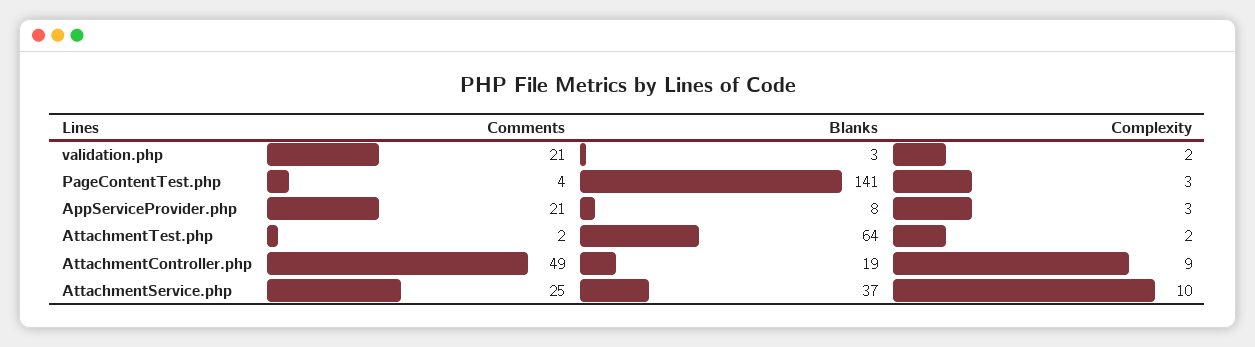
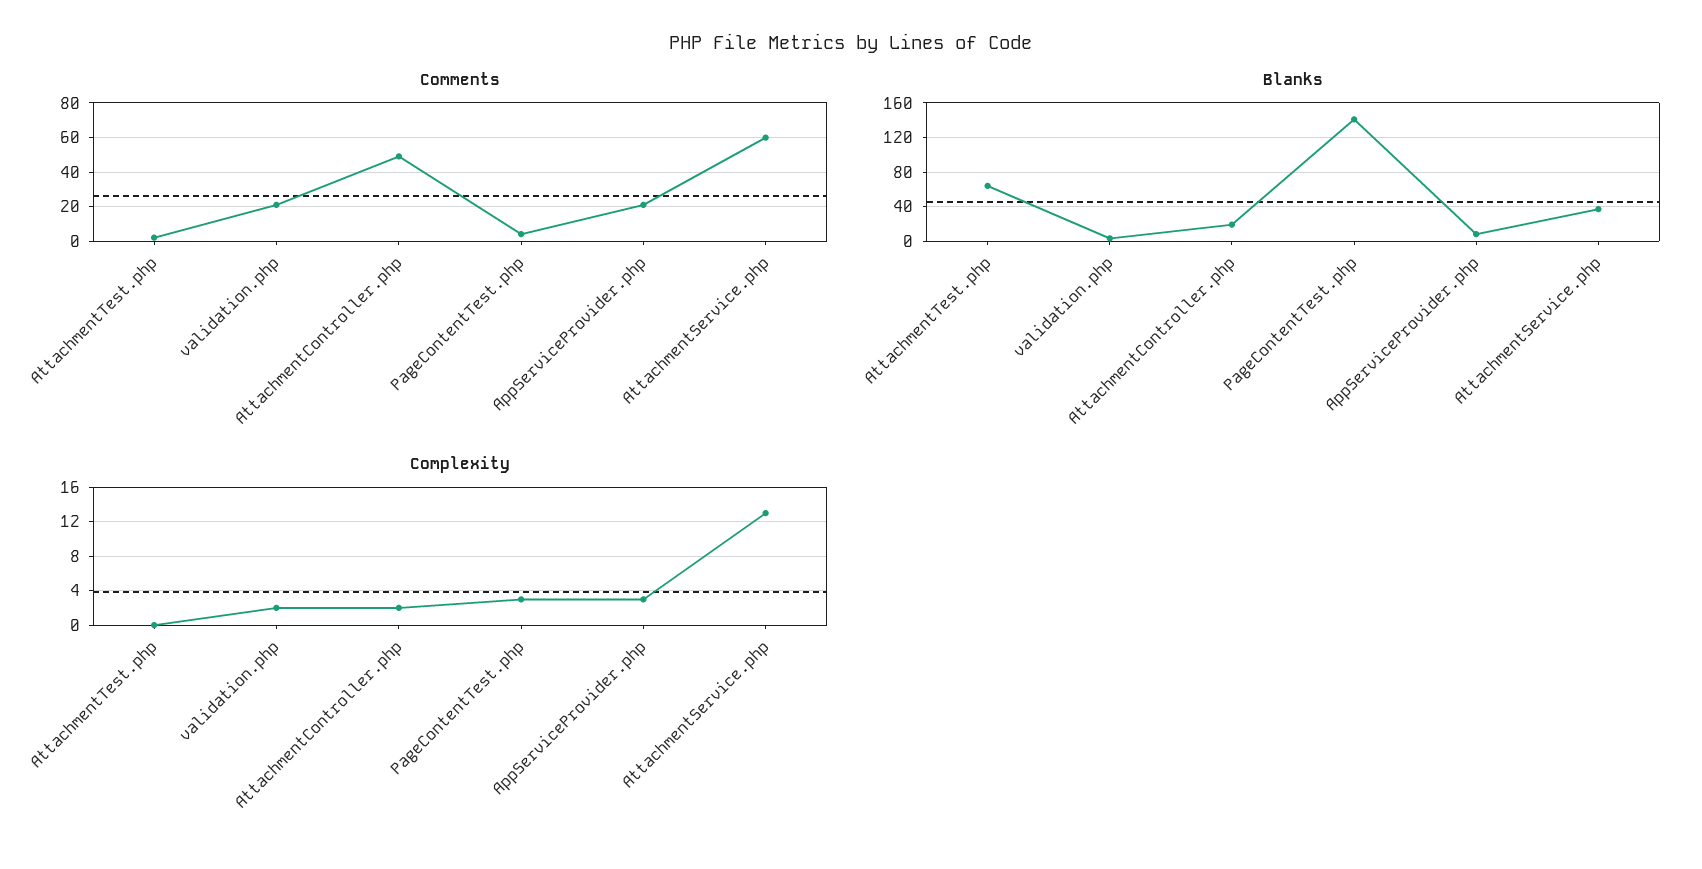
  {
    "Comments": {
      "validation.php": 21,
      "PageContentTest.php": 4,
      "AppServiceProvider.php": 21,
      "AttachmentTest.php": 2,
      "AttachmentController.php": 49,
-     "AttachmentService.php": 25
+     "AttachmentService.php": 60
    },
    "Blanks": {
      "validation.php": 3,
      "PageContentTest.php": 141,
      "AppServiceProvider.php": 8,
      "AttachmentTest.php": 64,
      "AttachmentController.php": 19,
      "AttachmentService.php": 37
    },
    "Complexity": {
      "validation.php": 2,
      "PageContentTest.php": 3,
      "AppServiceProvider.php": 3,
-     "AttachmentTest.php": 2,
+     "AttachmentTest.php": 0,
-     "AttachmentController.php": 9,
+     "AttachmentController.php": 2,
-     "AttachmentService.php": 10
+     "AttachmentService.php": 13
    }
  }

